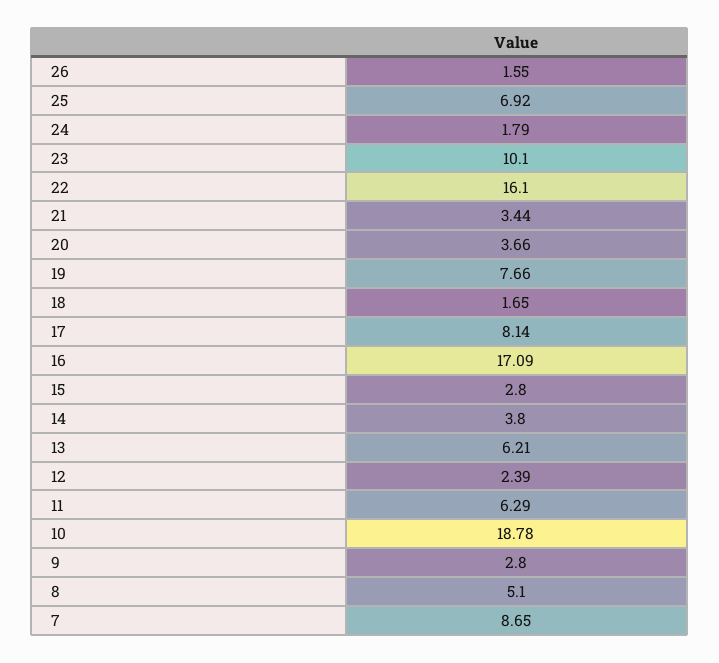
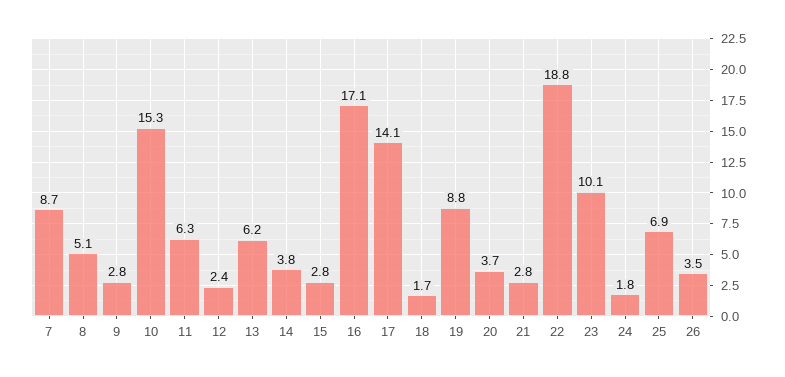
  {
-   "26": 1.55,
+   "26": 3.5,
    "25": 6.92,
    "24": 1.79,
    "23": 10.1,
-   "22": 16.1,
+   "22": 18.8,
-   "21": 3.44,
+   "21": 2.8,
    "20": 3.66,
-   "19": 7.66,
+   "19": 8.8,
    "18": 1.65,
-   "17": 8.14,
+   "17": 14.1,
    "16": 17.09,
    "15": 2.8,
    "14": 3.8,
    "13": 6.21,
    "12": 2.39,
    "11": 6.29,
-   "10": 18.78,
+   "10": 15.3,
    "9": 2.8,
    "8": 5.1,
    "7": 8.65
  }

